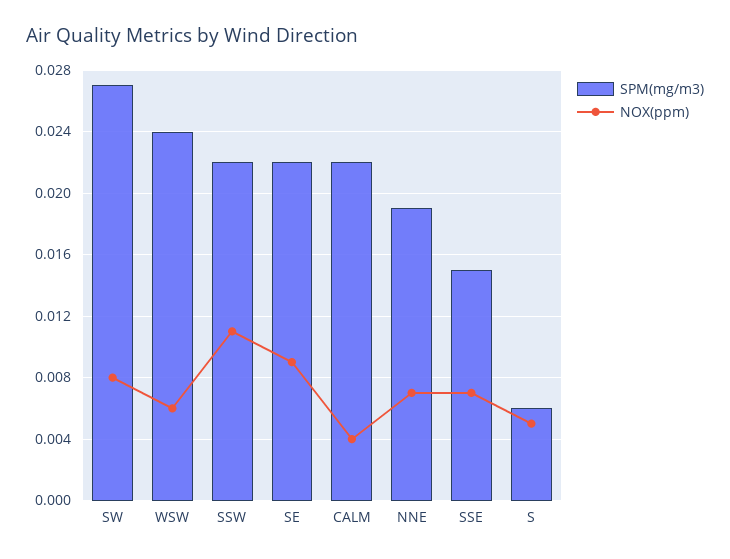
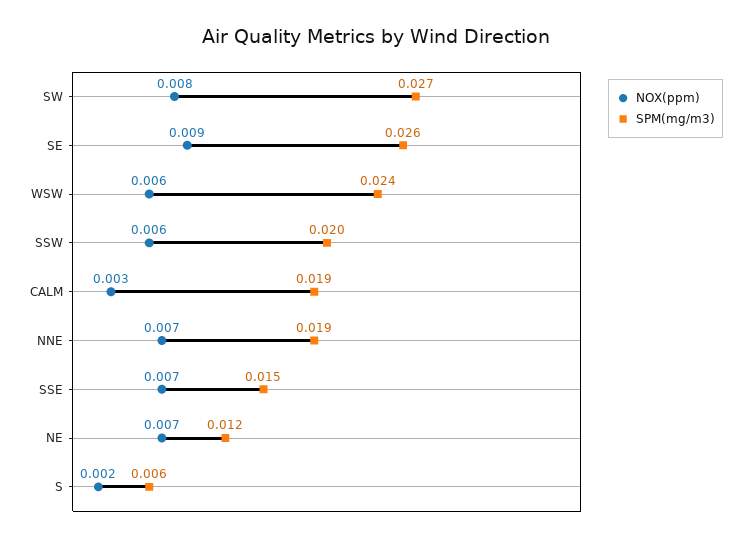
  {
    "SPM(mg/m3)": {
      "SW": 0.027,
      "WSW": 0.024,
-     "SSW": 0.022,
+     "SSW": 0.02,
-     "SE": 0.022,
+     "SE": 0.026,
-     "CALM": 0.022,
+     "CALM": 0.019,
      "NNE": 0.019,
      "SSE": 0.015,
-     "S": 0.006
+     "S": 0.006,
+     "NE": 0.012
    },
    "NOX(ppm)": {
      "SW": 0.008,
      "WSW": 0.006,
-     "SSW": 0.011,
+     "SSW": 0.006,
      "SE": 0.009,
-     "CALM": 0.004,
+     "CALM": 0.003,
      "NNE": 0.007,
      "SSE": 0.007,
-     "S": 0.005
+     "S": 0.002,
+     "NE": 0.007
    }
  }

